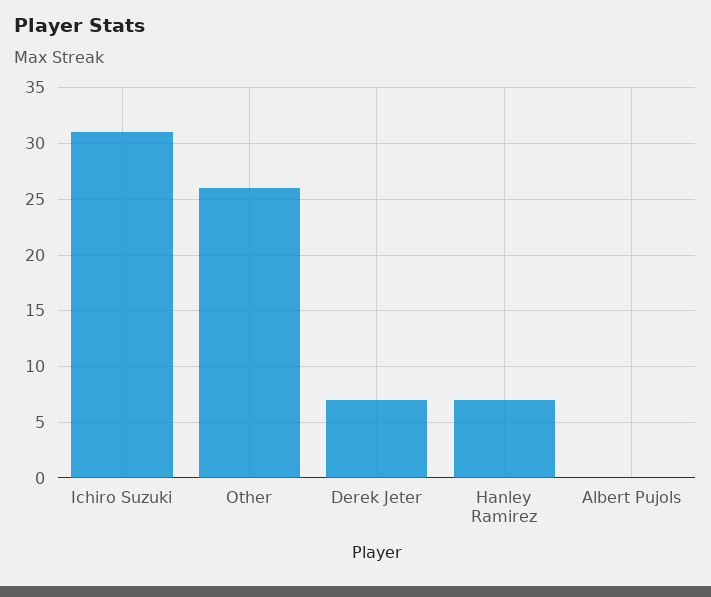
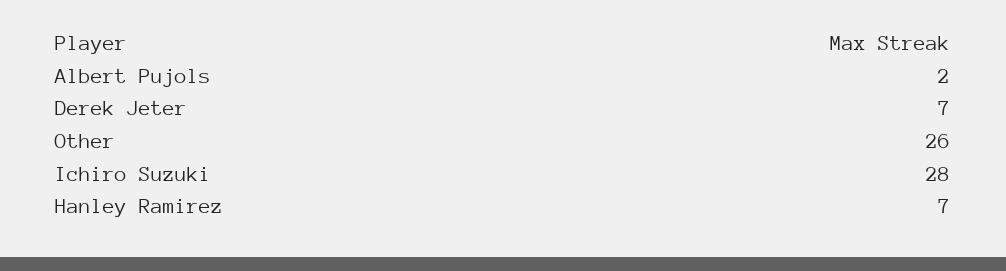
  {
-   "Ichiro Suzuki": 31,
+   "Ichiro Suzuki": 28,
    "Other": 26,
    "Derek Jeter": 7,
    "Hanley Ramirez": 7,
-   "Albert Pujols": 0
+   "Albert Pujols": 2
  }

